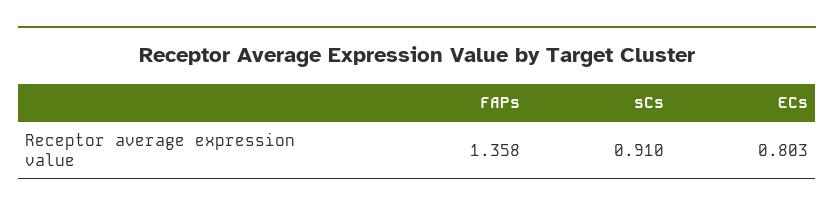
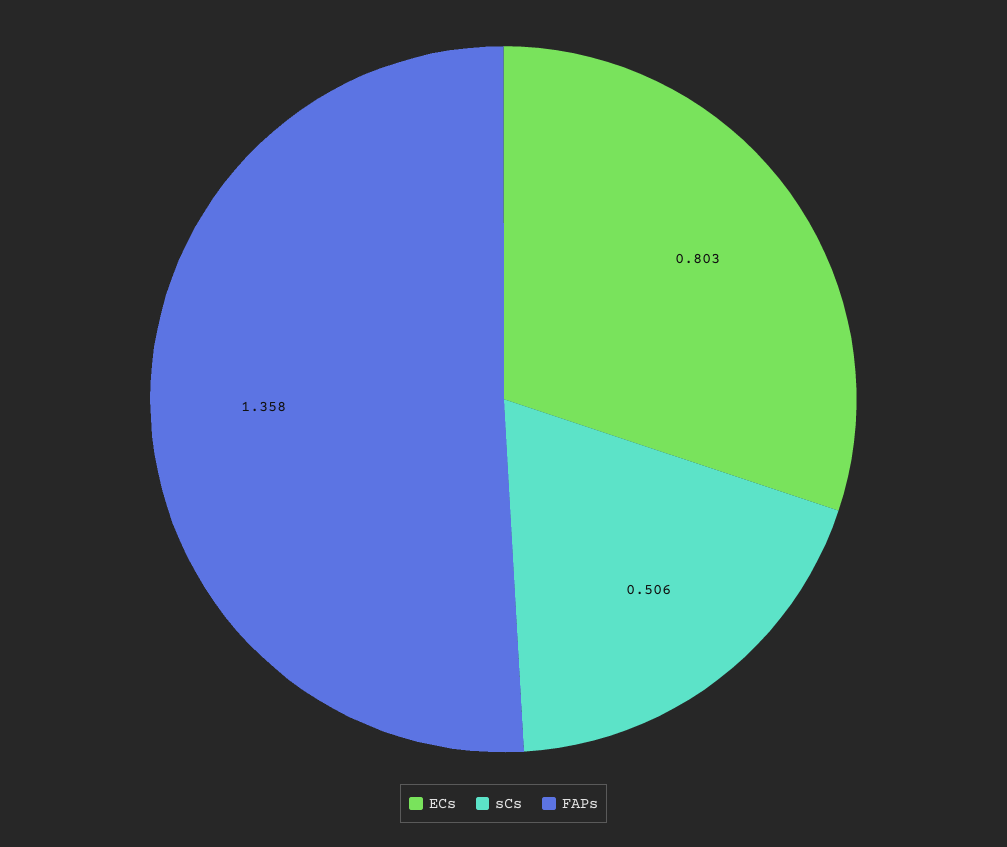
  {
    "FAPs": 1.358,
-   "sCs": 0.91,
+   "sCs": 0.506,
    "ECs": 0.803
  }

